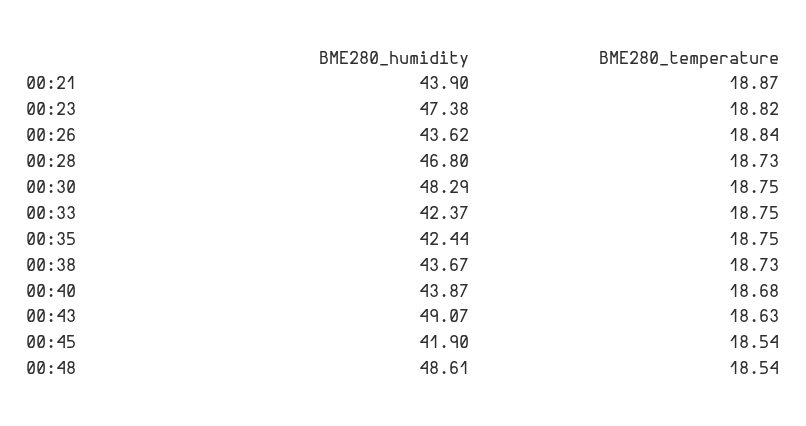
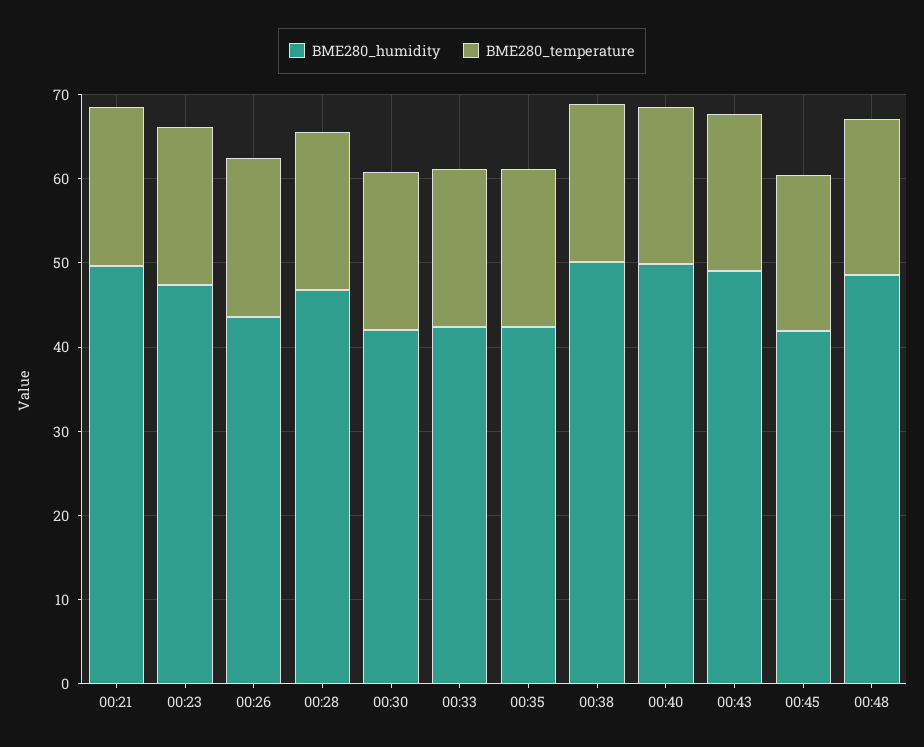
  {
    "BME280_humidity": {
-     "00:21": 43.9,
+     "00:21": 50,
      "00:23": 47.38,
      "00:26": 43.62,
      "00:28": 46.8,
-     "00:30": 48.29,
+     "00:30": 42,
      "00:33": 42.37,
      "00:35": 42.44,
-     "00:38": 43.67,
+     "00:38": 50,
-     "00:40": 43.87,
+     "00:40": 50,
      "00:43": 49.07,
      "00:45": 41.9,
      "00:48": 48.61
    },
    "BME280_temperature": {
      "00:21": 18.87,
      "00:23": 18.82,
      "00:26": 18.84,
      "00:28": 18.73,
      "00:30": 18.75,
      "00:33": 18.75,
      "00:35": 18.75,
      "00:38": 18.73,
      "00:40": 18.68,
      "00:43": 18.63,
      "00:45": 18.54,
      "00:48": 18.54
    }
  }

